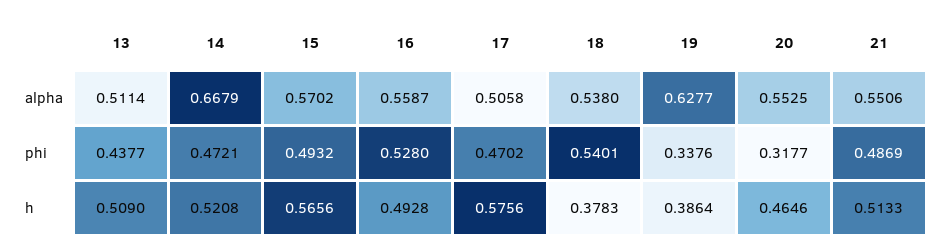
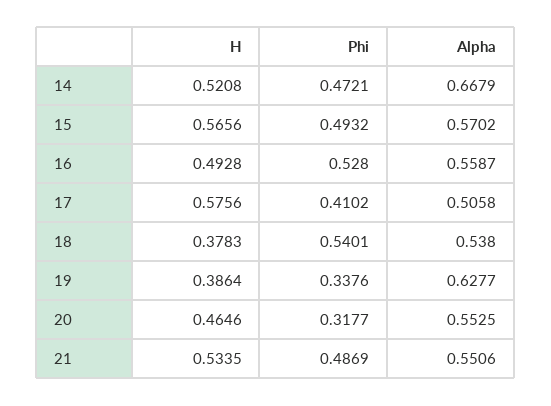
  {
-   "13": {
-     "alpha": 0.5114,
-     "phi": 0.4377,
-     "h": 0.509
-   },
    "14": {
      "alpha": 0.6679,
      "phi": 0.4721,
      "h": 0.5208
    },
    "15": {
      "alpha": 0.5702,
      "phi": 0.4932,
      "h": 0.5656
    },
    "16": {
      "alpha": 0.5587,
      "phi": 0.528,
      "h": 0.4928
    },
    "17": {
      "alpha": 0.5058,
-     "phi": 0.4702,
+     "phi": 0.4102,
      "h": 0.5756
    },
    "18": {
      "alpha": 0.538,
      "phi": 0.5401,
      "h": 0.3783
    },
    "19": {
      "alpha": 0.6277,
      "phi": 0.3376,
      "h": 0.3864
    },
    "20": {
      "alpha": 0.5525,
      "phi": 0.3177,
      "h": 0.4646
    },
    "21": {
      "alpha": 0.5506,
      "phi": 0.4869,
-     "h": 0.5133
+     "h": 0.5335
    }
  }

